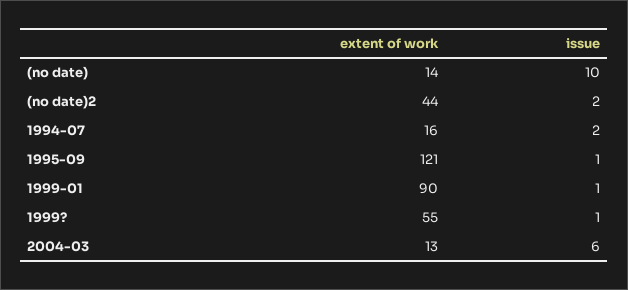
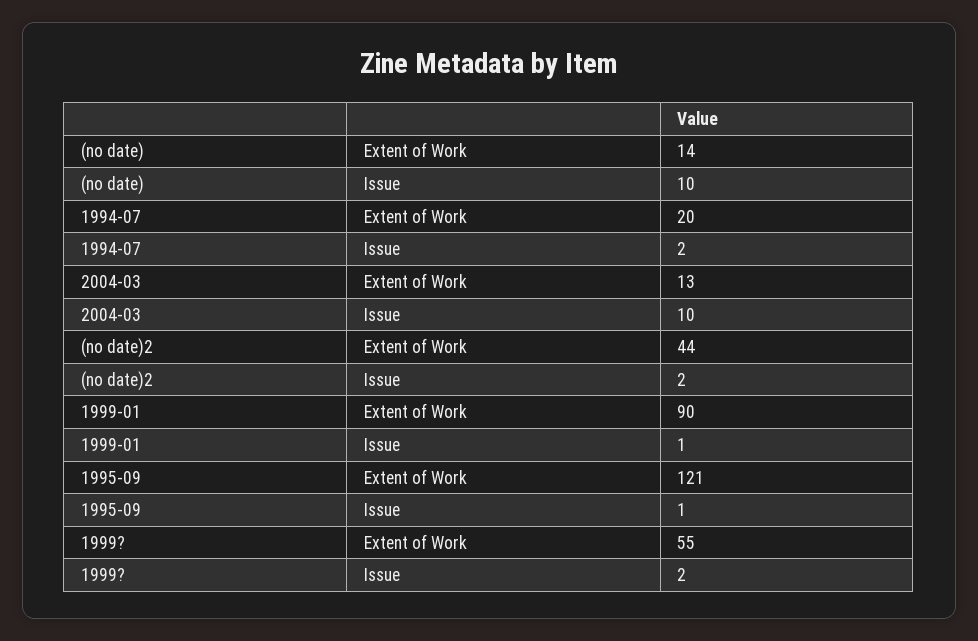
  {
    "extent of work": {
      "(no date)": 14,
      "(no date)2": 44,
-     "1994-07": 16,
+     "1994-07": 20,
      "1995-09": 121,
      "1999-01": 90,
      "1999?": 55,
      "2004-03": 13
    },
    "issue": {
      "(no date)": 10,
      "(no date)2": 2,
      "1994-07": 2,
      "1995-09": 1,
      "1999-01": 1,
-     "1999?": 1,
+     "1999?": 2,
-     "2004-03": 6
+     "2004-03": 10
    }
  }

